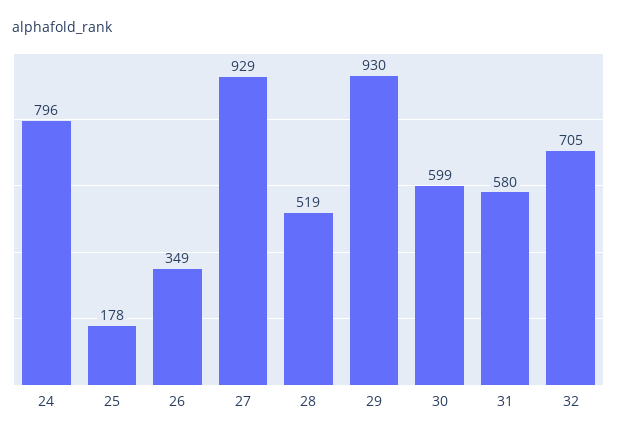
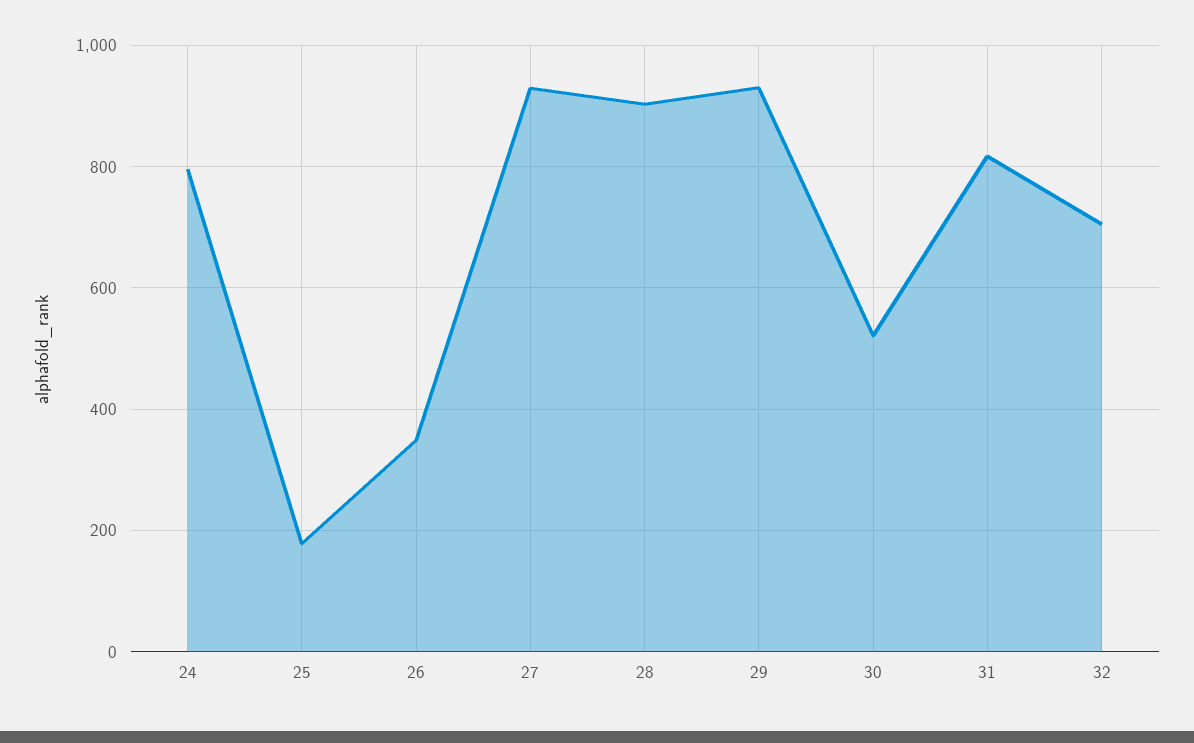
  {
    "24": 796,
    "25": 178,
    "26": 349,
    "27": 929,
-   "28": 519,
+   "28": 900,
    "29": 930,
-   "30": 599,
+   "30": 520,
-   "31": 580,
+   "31": 820,
    "32": 705
  }

